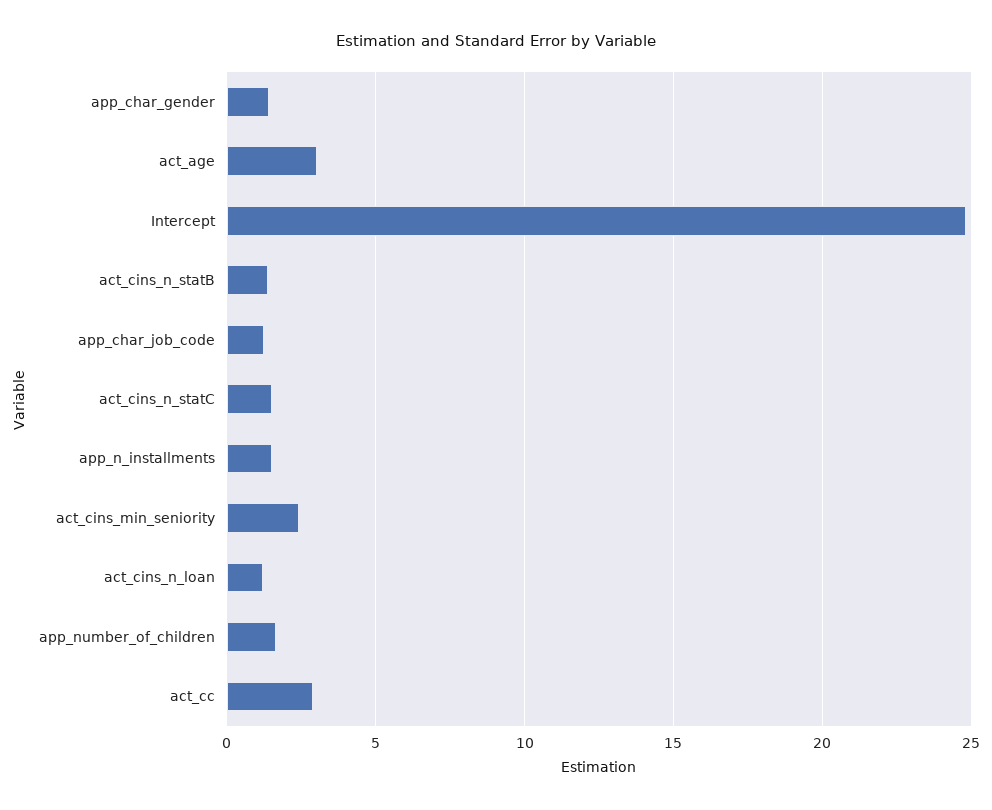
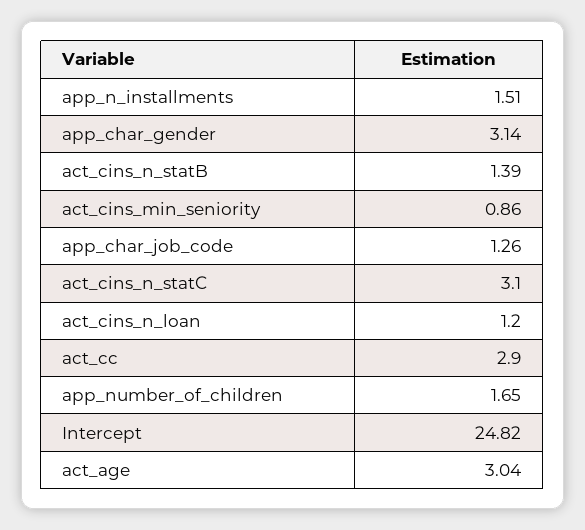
  {
-   "app_char_gender": 1.5,
+   "app_char_gender": 3.14,
    "act_age": 3.04,
    "Intercept": 24.82,
    "act_cins_n_statB": 1.39,
    "app_char_job_code": 1.26,
-   "act_cins_n_statC": 1.5,
+   "act_cins_n_statC": 3.1,
    "app_n_installments": 1.51,
-   "act_cins_min_seniority": 2.5,
+   "act_cins_min_seniority": 0.86,
    "act_cins_n_loan": 1.2,
    "app_number_of_children": 1.65,
    "act_cc": 2.9
  }

